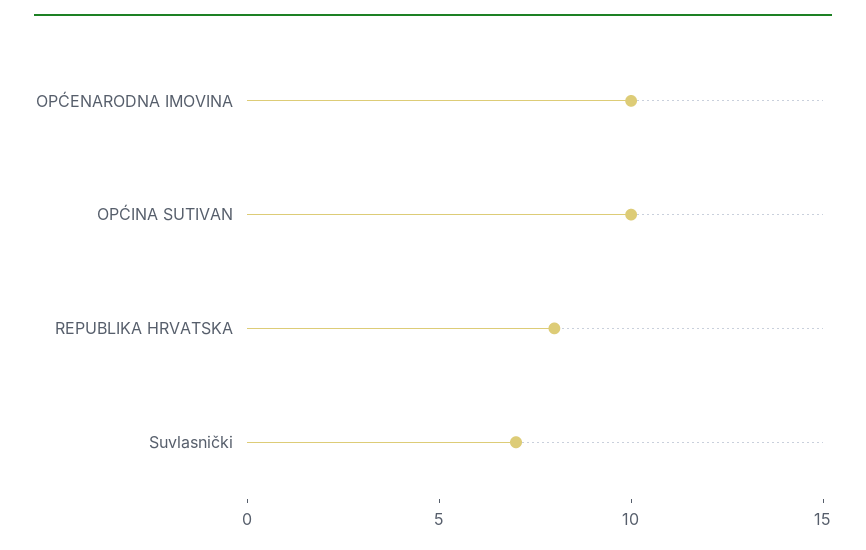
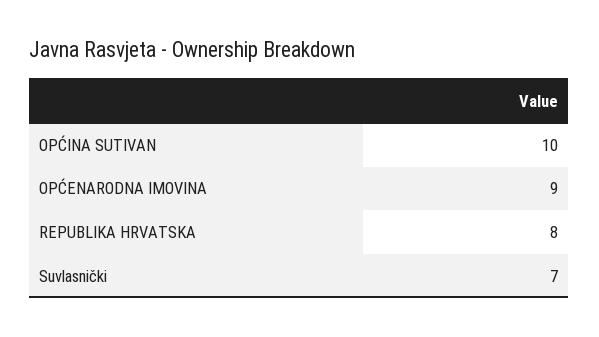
  {
-   "OPĆENARODNA IMOVINA": 10,
+   "OPĆENARODNA IMOVINA": 9,
    "OPĆINA SUTIVAN": 10,
    "REPUBLIKA HRVATSKA": 8,
    "Suvlasnički": 7
  }

